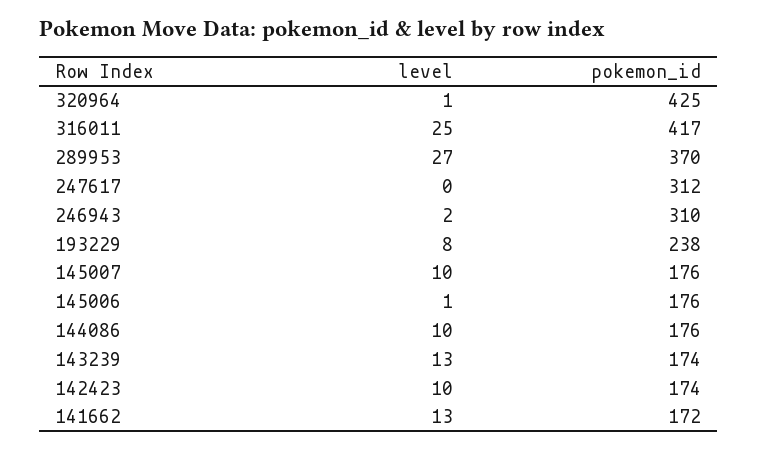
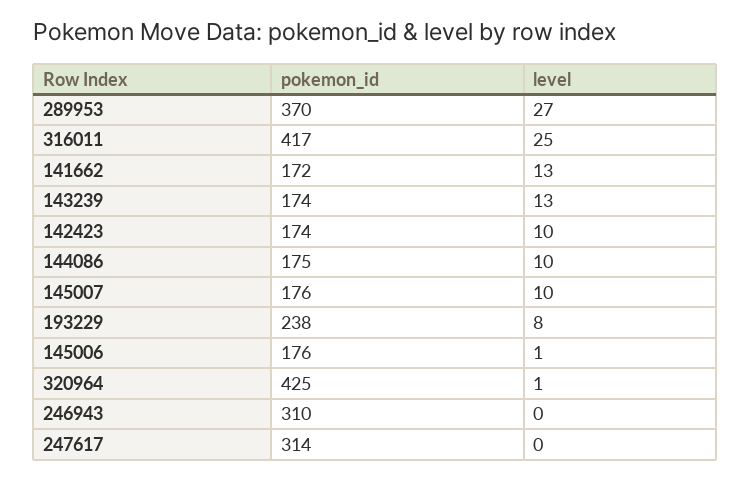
  {
    "level": {
      "320964": 1,
      "316011": 25,
      "289953": 27,
      "247617": 0,
-     "246943": 2,
+     "246943": 0,
      "193229": 8,
      "145007": 10,
      "145006": 1,
      "144086": 10,
      "143239": 13,
      "142423": 10,
      "141662": 13
    },
    "pokemon_id": {
      "320964": 425,
      "316011": 417,
      "289953": 370,
-     "247617": 312,
+     "247617": 314,
      "246943": 310,
      "193229": 238,
      "145007": 176,
      "145006": 176,
-     "144086": 176,
+     "144086": 175,
      "143239": 174,
      "142423": 174,
      "141662": 172
    }
  }

